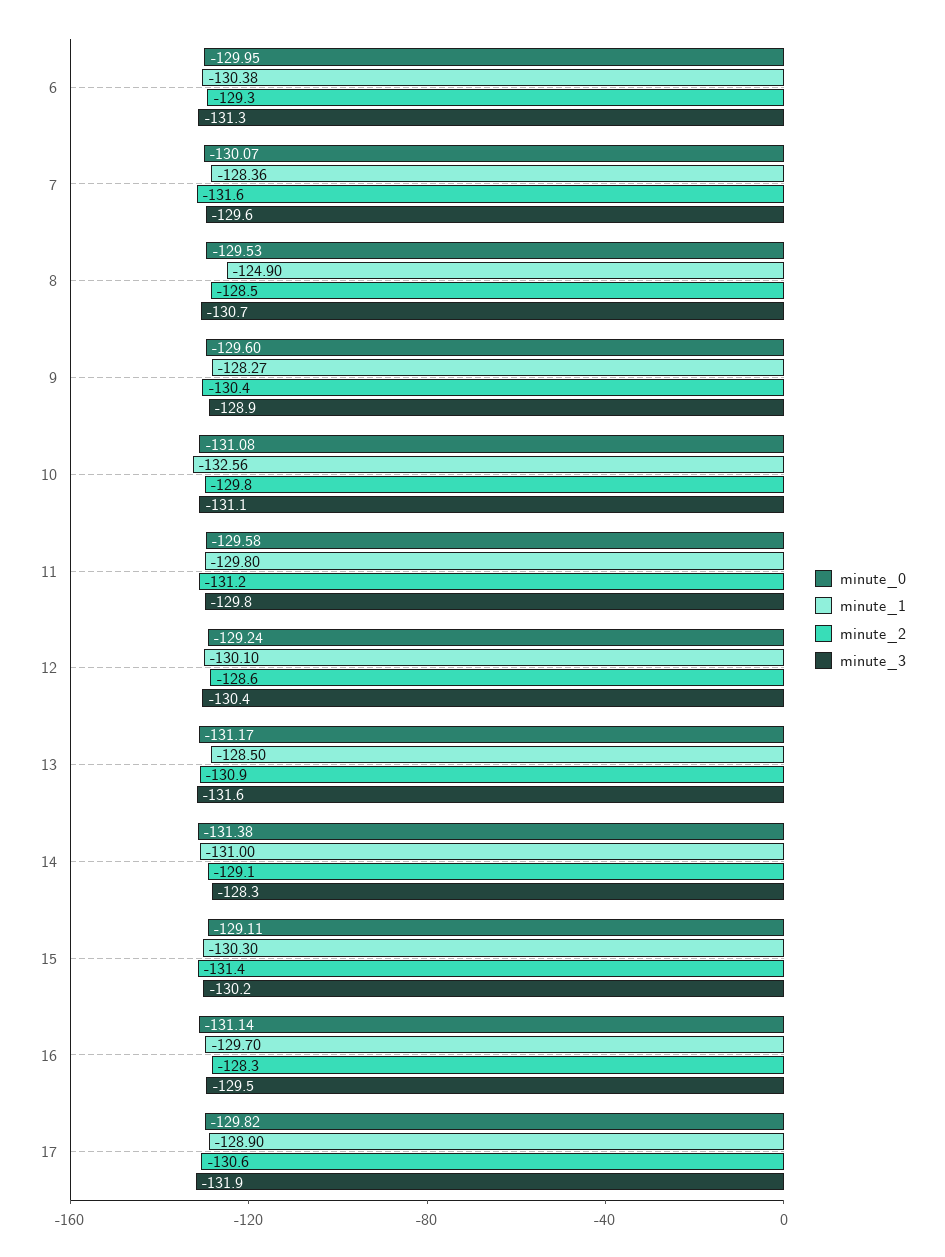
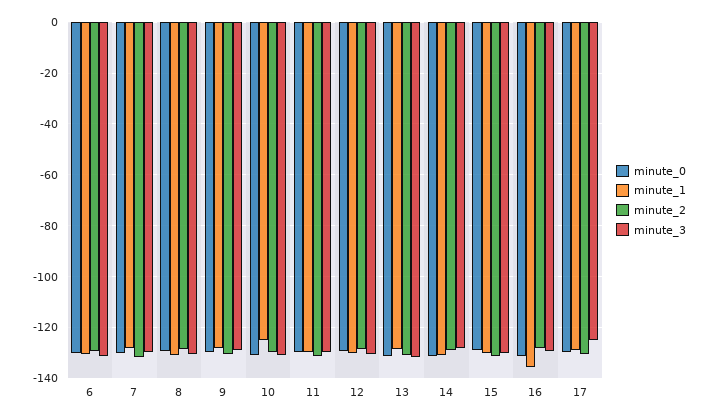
  {
    "minute_0": {
      "6": -129.95,
      "7": -130.07,
      "8": -129.53,
      "9": -129.6,
      "10": -131.08,
      "11": -129.58,
      "12": -129.24,
      "13": -131.17,
      "14": -131.38,
      "15": -129.11,
      "16": -131.14,
      "17": -129.82
    },
    "minute_1": {
      "6": -130.38,
      "7": -128.36,
-     "8": -124.9,
+     "8": -130,
      "9": -128.27,
-     "10": -132.56,
+     "10": -125,
      "11": -129.8,
      "12": -130.1,
      "13": -128.5,
      "14": -131,
      "15": -130.3,
-     "16": -129.7,
+     "16": -135,
      "17": -128.9
    },
    "minute_2": {
      "6": -129.3,
      "7": -131.6,
      "8": -128.5,
      "9": -130.4,
      "10": -129.8,
      "11": -131.2,
      "12": -128.6,
      "13": -130.9,
      "14": -129.1,
      "15": -131.4,
      "16": -128.3,
      "17": -130.6
    },
    "minute_3": {
      "6": -131.3,
      "7": -129.6,
      "8": -130.7,
      "9": -128.9,
      "10": -131.1,
      "11": -129.8,
      "12": -130.4,
      "13": -131.6,
      "14": -128.3,
      "15": -130.2,
      "16": -129.5,
-     "17": -131.9
+     "17": -125
    }
  }

